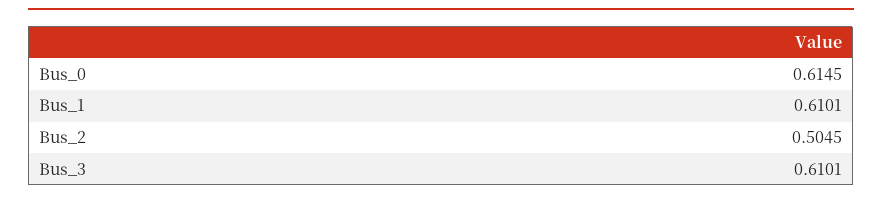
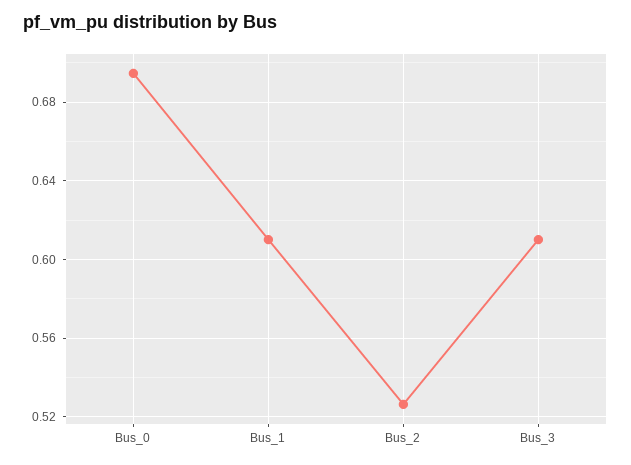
  {
-   "Bus_0": 0.6145,
+   "Bus_0": 0.695,
    "Bus_1": 0.6101,
-   "Bus_2": 0.5045,
+   "Bus_2": 0.525,
    "Bus_3": 0.6101
  }

